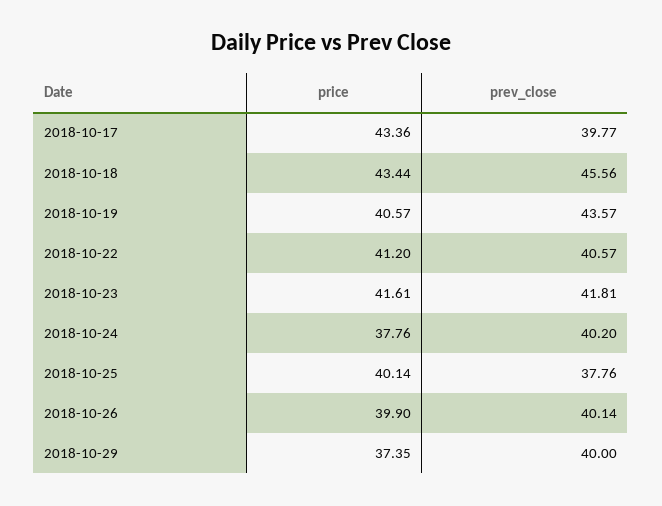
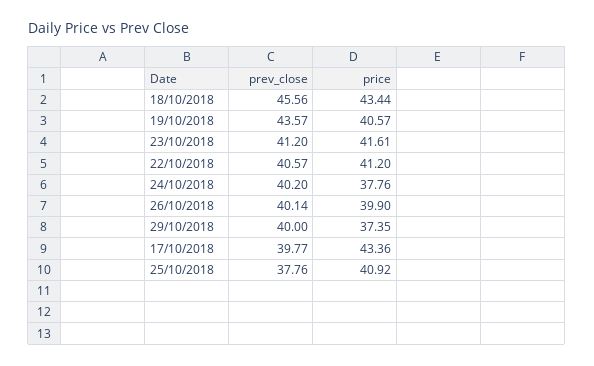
  {
    "price": {
      "2018-10-17": 43.36,
      "2018-10-18": 43.44,
      "2018-10-19": 40.57,
      "2018-10-22": 41.2,
      "2018-10-23": 41.61,
      "2018-10-24": 37.76,
-     "2018-10-25": 40.14,
+     "2018-10-25": 40.92,
      "2018-10-26": 39.9,
      "2018-10-29": 37.35
    },
    "prev_close": {
      "2018-10-17": 39.77,
      "2018-10-18": 45.56,
      "2018-10-19": 43.57,
      "2018-10-22": 40.57,
-     "2018-10-23": 41.81,
+     "2018-10-23": 41.2,
      "2018-10-24": 40.2,
      "2018-10-25": 37.76,
      "2018-10-26": 40.14,
      "2018-10-29": 40
    }
  }

